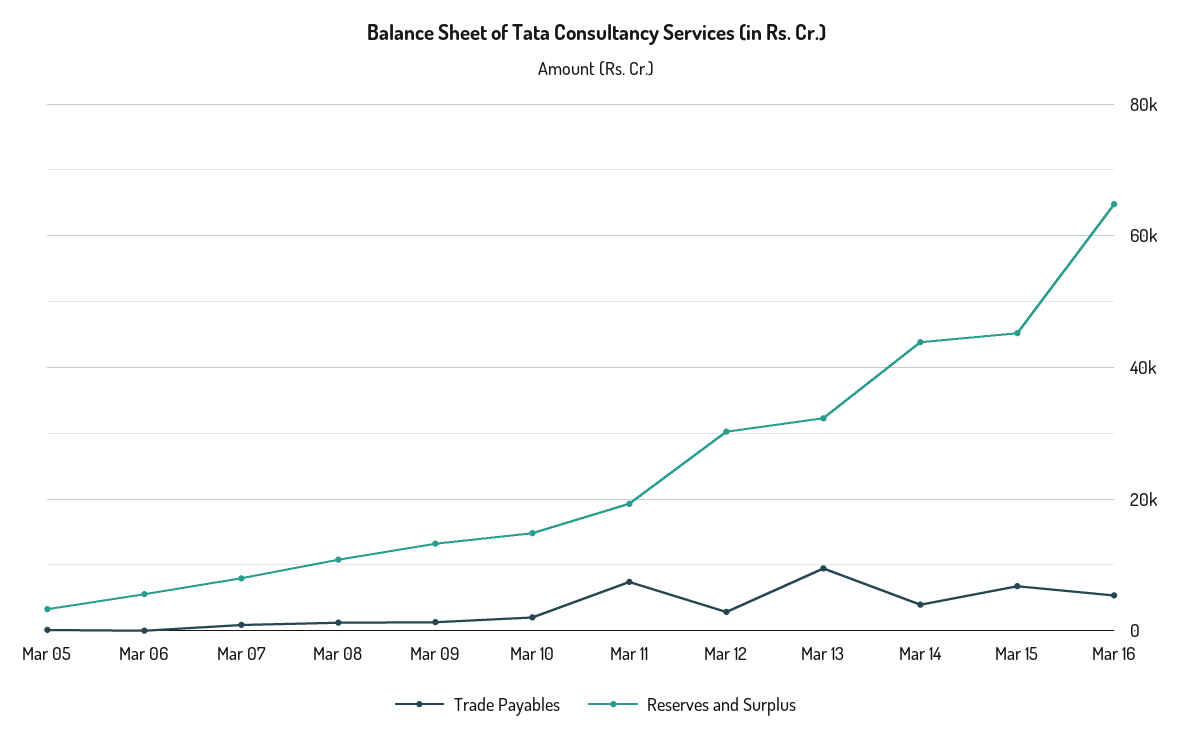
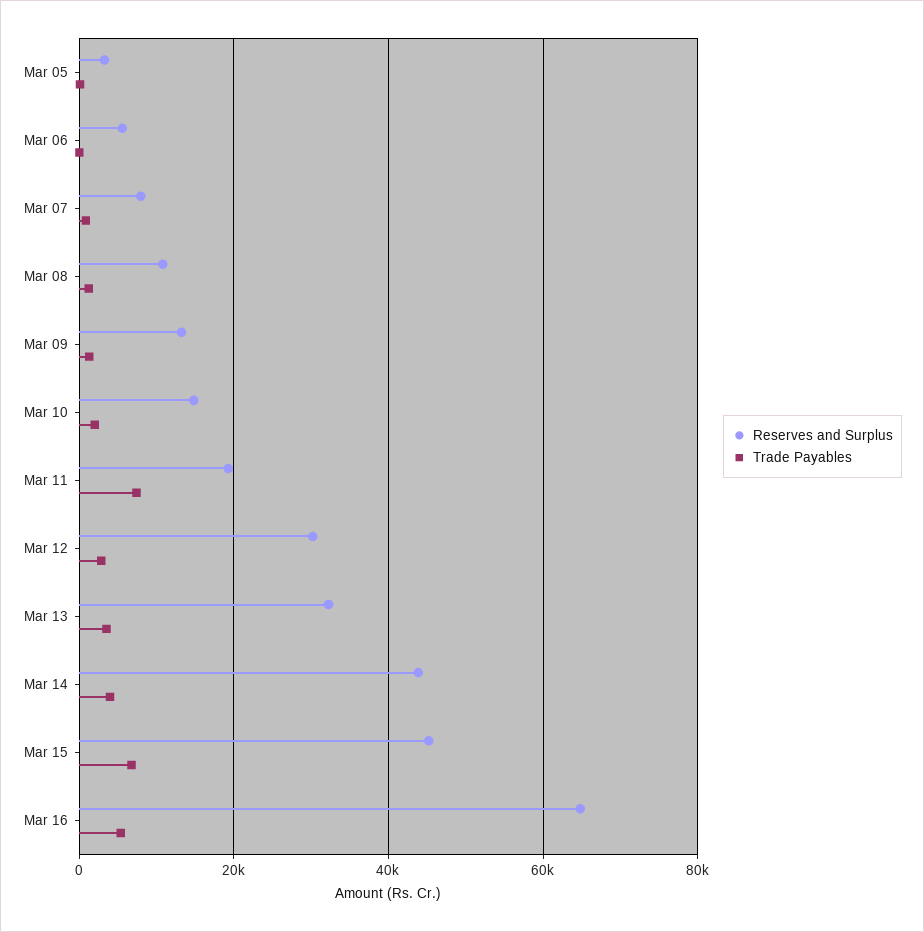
  {
    "Trade Payables": {
      "Mar 05": 0,
      "Mar 06": 0,
      "Mar 07": 0,
      "Mar 08": 2000,
      "Mar 09": 2000,
      "Mar 10": 2000,
      "Mar 11": 8000,
      "Mar 12": 2000,
-     "Mar 13": 10000,
+     "Mar 13": 4000,
      "Mar 14": 4000,
      "Mar 15": 6000,
      "Mar 16": 6000
    },
    "Reserves and Surplus": {
      "Mar 05": 4000,
      "Mar 06": 6000,
      "Mar 07": 8000,
      "Mar 08": 10000,
      "Mar 09": 14000,
      "Mar 10": 14000,
      "Mar 11": 20000,
      "Mar 12": 30000,
      "Mar 13": 32000,
      "Mar 14": 44000,
      "Mar 15": 46000,
      "Mar 16": 64000
    }
  }

